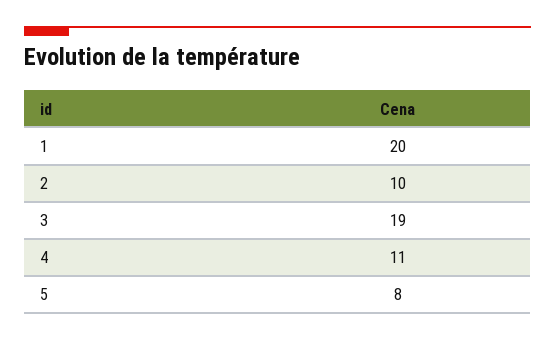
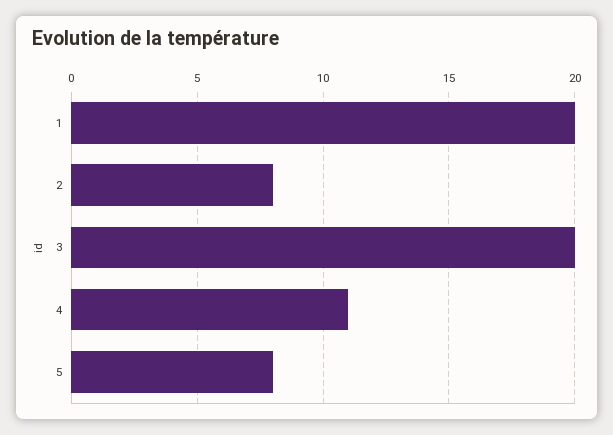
  {
    "1": 20,
-   "2": 10,
+   "2": 8,
-   "3": 19,
+   "3": 20,
    "4": 11,
    "5": 8
  }

